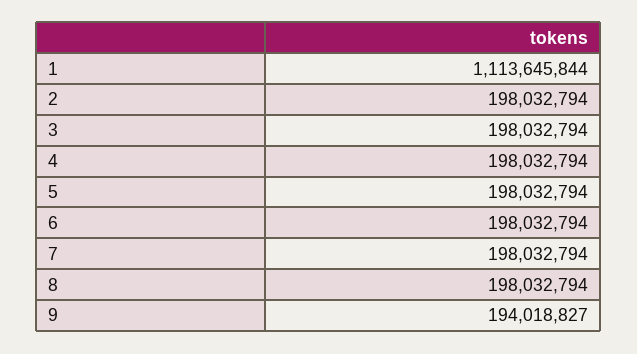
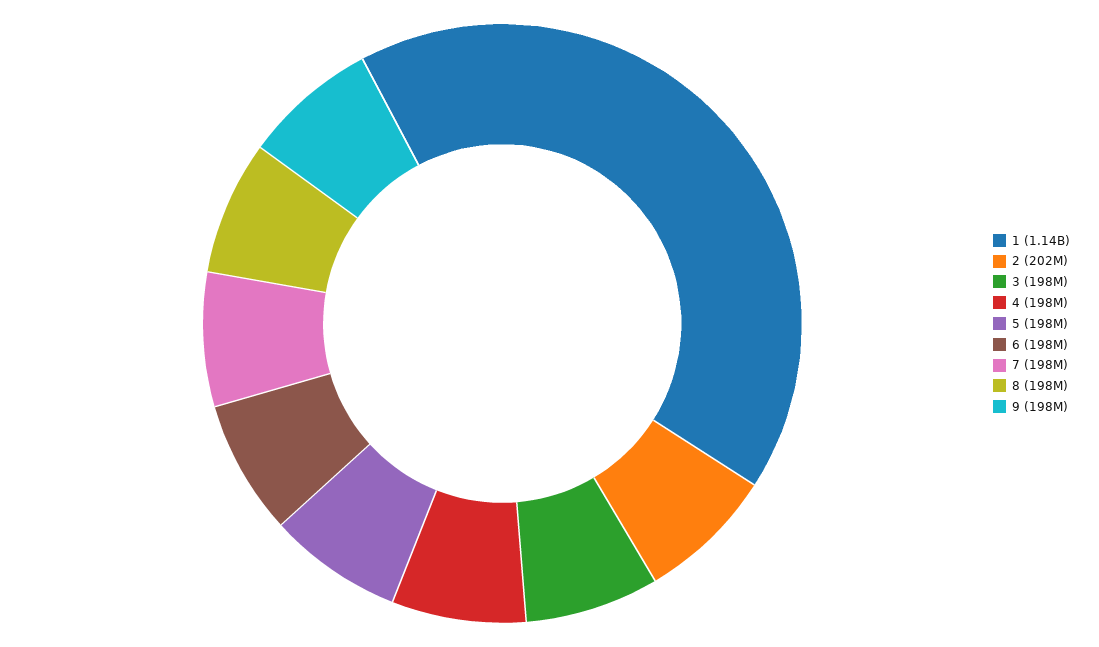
  {
-   "1": 1113645844,
+   "1": 1140000000,
-   "2": 198032794,
+   "2": 202000000,
    "3": 198032794,
    "4": 198032794,
    "5": 198032794,
    "6": 198032794,
    "7": 198032794,
    "8": 198032794,
-   "9": 194018827
+   "9": 198000000
  }

